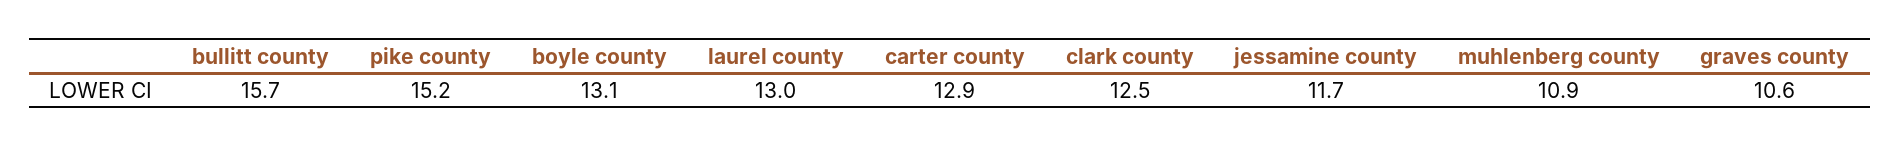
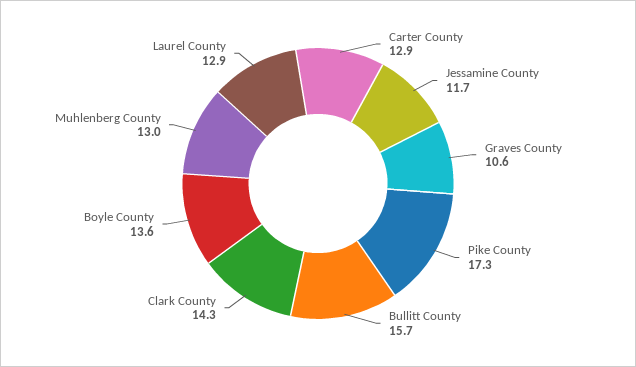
  {
    "bullitt county": 15.7,
-   "pike county": 15.2,
+   "pike county": 17.3,
-   "boyle county": 13.1,
+   "boyle county": 13.6,
-   "laurel county": 13,
+   "laurel county": 12.9,
    "carter county": 12.9,
-   "clark county": 12.5,
+   "clark county": 14.3,
    "jessamine county": 11.7,
-   "muhlenberg county": 10.9,
+   "muhlenberg county": 13,
    "graves county": 10.6
  }

